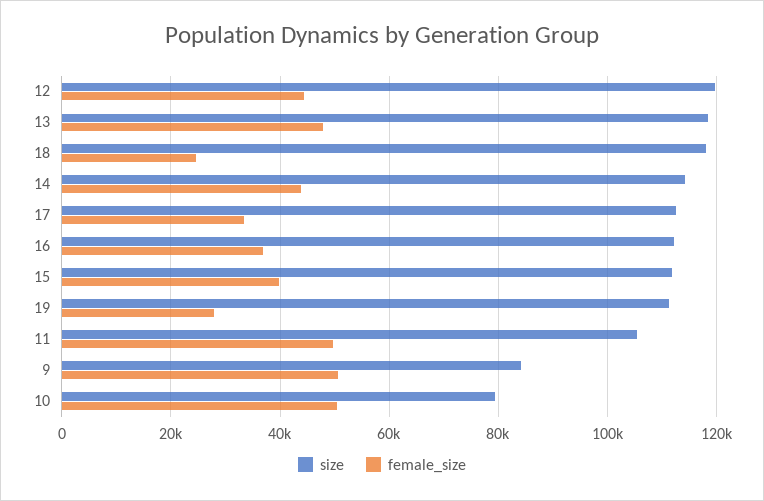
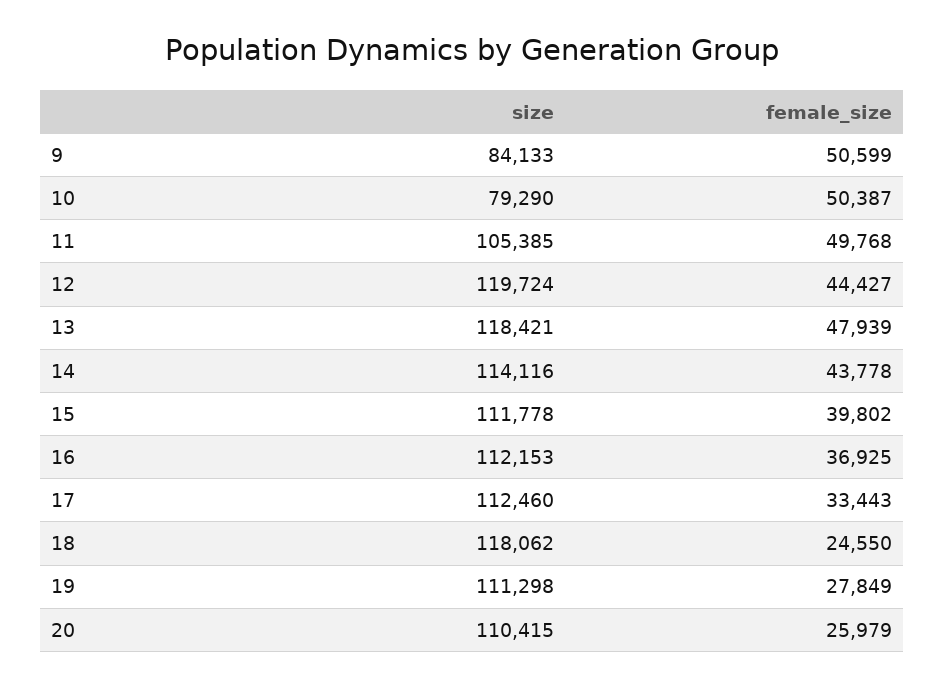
  {
    "size": {
      "12": 119724,
      "13": 118421,
      "18": 118062,
      "14": 114116,
      "17": 112460,
      "16": 112153,
      "15": 111778,
      "19": 111298,
      "11": 105385,
      "9": 84133,
-     "10": 79290
+     "10": 79290,
+     "20": 110415
    },
    "female_size": {
      "12": 44427,
      "13": 47939,
      "18": 24550,
      "14": 43778,
      "17": 33443,
      "16": 36925,
      "15": 39802,
      "19": 27849,
      "11": 49768,
      "9": 50599,
-     "10": 50387
+     "10": 50387,
+     "20": 25979
    }
  }

